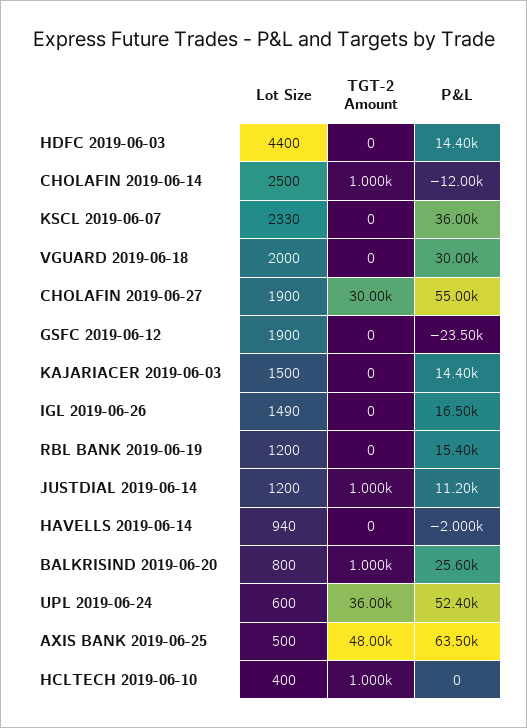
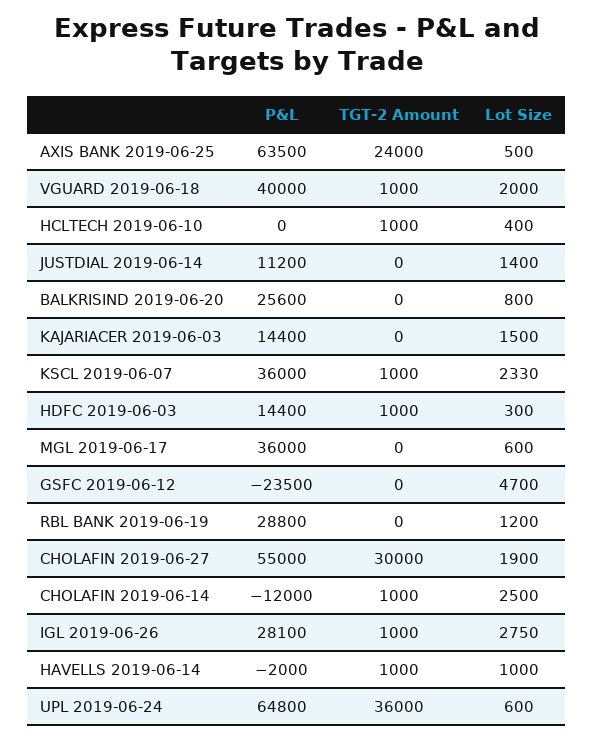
  {
    "Lot Size": {
-     "HDFC 2019-06-03": 4400,
+     "HDFC 2019-06-03": 300,
      "CHOLAFIN 2019-06-14": 2500,
      "KSCL 2019-06-07": 2330,
      "VGUARD 2019-06-18": 2000,
      "CHOLAFIN 2019-06-27": 1900,
-     "GSFC 2019-06-12": 1900,
+     "GSFC 2019-06-12": 4700,
      "KAJARIACER 2019-06-03": 1500,
-     "IGL 2019-06-26": 1490,
+     "IGL 2019-06-26": 2750,
      "RBL BANK 2019-06-19": 1200,
-     "JUSTDIAL 2019-06-14": 1200,
+     "JUSTDIAL 2019-06-14": 1400,
-     "HAVELLS 2019-06-14": 940,
+     "HAVELLS 2019-06-14": 1000,
      "BALKRISIND 2019-06-20": 800,
      "UPL 2019-06-24": 600,
      "AXIS BANK 2019-06-25": 500,
-     "HCLTECH 2019-06-10": 400
+     "HCLTECH 2019-06-10": 400,
+     "MGL 2019-06-17": 600
    },
    "TGT-2 Amount": {
-     "HDFC 2019-06-03": 0,
+     "HDFC 2019-06-03": 1000,
      "CHOLAFIN 2019-06-14": 1000,
-     "KSCL 2019-06-07": 0,
+     "KSCL 2019-06-07": 1000,
-     "VGUARD 2019-06-18": 0,
+     "VGUARD 2019-06-18": 1000,
      "CHOLAFIN 2019-06-27": 30000,
      "GSFC 2019-06-12": 0,
      "KAJARIACER 2019-06-03": 0,
-     "IGL 2019-06-26": 0,
+     "IGL 2019-06-26": 1000,
      "RBL BANK 2019-06-19": 0,
-     "JUSTDIAL 2019-06-14": 1000,
+     "JUSTDIAL 2019-06-14": 0,
-     "HAVELLS 2019-06-14": 0,
+     "HAVELLS 2019-06-14": 1000,
-     "BALKRISIND 2019-06-20": 1000,
+     "BALKRISIND 2019-06-20": 0,
      "UPL 2019-06-24": 36000,
-     "AXIS BANK 2019-06-25": 48000,
+     "AXIS BANK 2019-06-25": 24000,
-     "HCLTECH 2019-06-10": 1000
+     "HCLTECH 2019-06-10": 1000,
+     "MGL 2019-06-17": 0
    },
    "P&L": {
      "HDFC 2019-06-03": 14400,
      "CHOLAFIN 2019-06-14": -12000,
      "KSCL 2019-06-07": 36000,
-     "VGUARD 2019-06-18": 30000,
+     "VGUARD 2019-06-18": 40000,
      "CHOLAFIN 2019-06-27": 55000,
      "GSFC 2019-06-12": -23500,
      "KAJARIACER 2019-06-03": 14400,
-     "IGL 2019-06-26": 16500,
+     "IGL 2019-06-26": 28100,
-     "RBL BANK 2019-06-19": 15400,
+     "RBL BANK 2019-06-19": 28800,
      "JUSTDIAL 2019-06-14": 11200,
      "HAVELLS 2019-06-14": -2000,
      "BALKRISIND 2019-06-20": 25600,
-     "UPL 2019-06-24": 52400,
+     "UPL 2019-06-24": 64800,
      "AXIS BANK 2019-06-25": 63500,
-     "HCLTECH 2019-06-10": 0
+     "HCLTECH 2019-06-10": 0,
+     "MGL 2019-06-17": 36000
    }
  }

